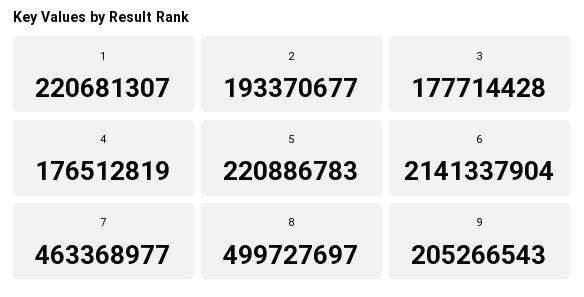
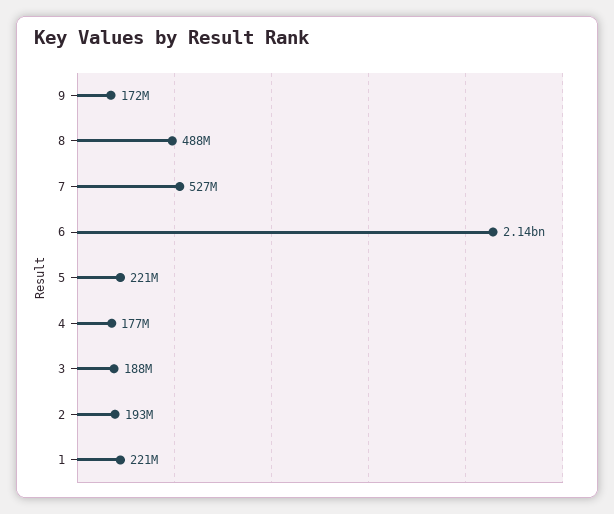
  {
    "1": 220681307,
    "2": 193370677,
-   "3": 177714428,
+   "3": 188000000,
    "4": 176512819,
    "5": 220886783,
    "6": 2141337904,
-   "7": 463368977,
+   "7": 527000000,
-   "8": 499727697,
+   "8": 488000000,
-   "9": 205266543
+   "9": 172000000
  }

